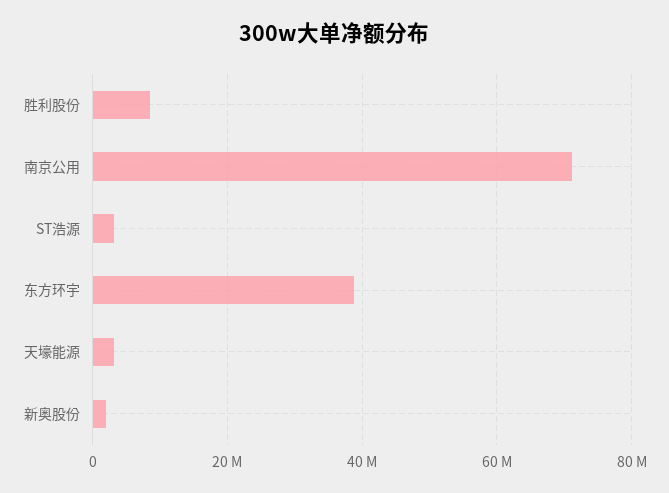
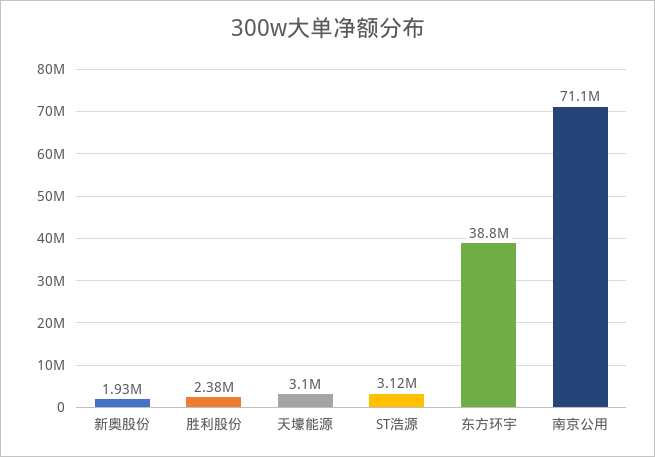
  {
-   "胜利股份": 8000000,
+   "胜利股份": 2380000,
    "南京公用": 71100000,
    "ST浩源": 3120000,
    "东方环宇": 38800000,
    "天壕能源": 3100000,
    "新奥股份": 1930000
  }

